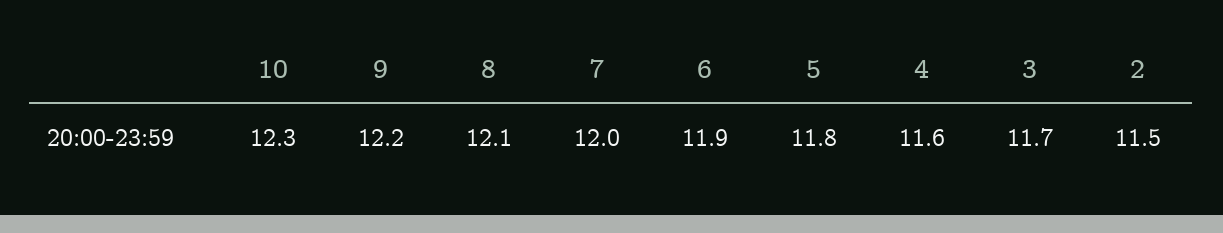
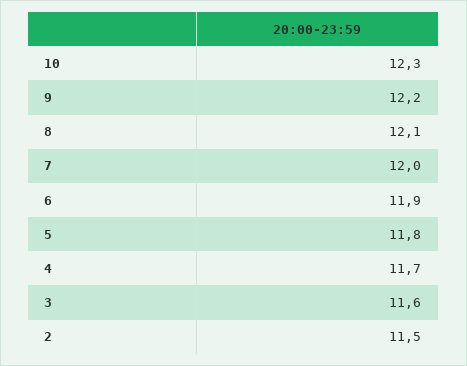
  {
    "10": 12.3,
    "9": 12.2,
    "8": 12.1,
    "7": 12,
    "6": 11.9,
    "5": 11.8,
-   "4": 11.6,
+   "4": 11.7,
-   "3": 11.7,
+   "3": 11.6,
    "2": 11.5
  }

